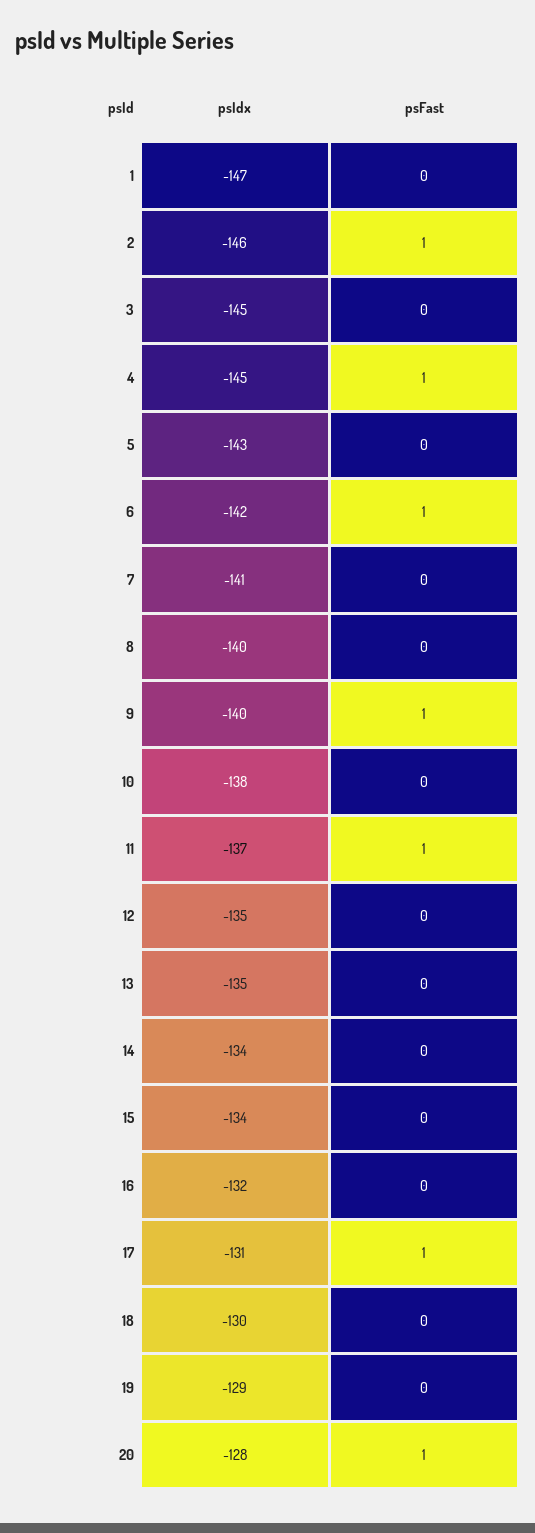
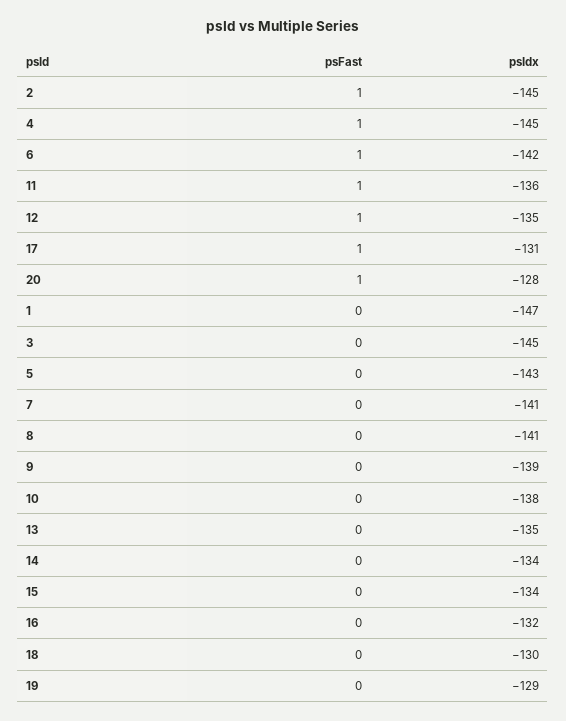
  {
    "psIdx": {
      "1": -147,
-     "2": -146,
+     "2": -145,
      "3": -145,
      "4": -145,
      "5": -143,
      "6": -142,
      "7": -141,
-     "8": -140,
+     "8": -141,
-     "9": -140,
+     "9": -139,
      "10": -138,
-     "11": -137,
+     "11": -136,
      "12": -135,
      "13": -135,
      "14": -134,
      "15": -134,
      "16": -132,
      "17": -131,
      "18": -130,
      "19": -129,
      "20": -128
    },
    "psFast": {
      "1": 0,
      "2": 1,
      "3": 0,
      "4": 1,
      "5": 0,
      "6": 1,
      "7": 0,
      "8": 0,
-     "9": 1,
+     "9": 0,
      "10": 0,
      "11": 1,
-     "12": 0,
+     "12": 1,
      "13": 0,
      "14": 0,
      "15": 0,
      "16": 0,
      "17": 1,
      "18": 0,
      "19": 0,
      "20": 1
    }
  }

